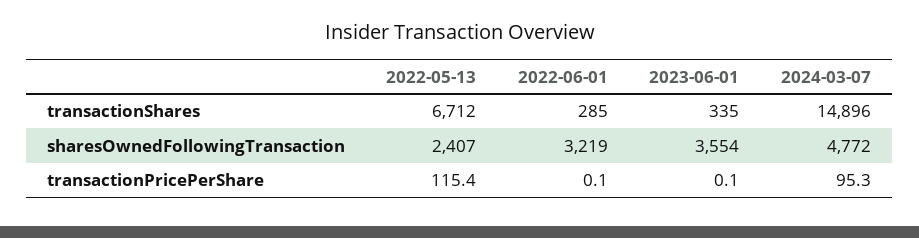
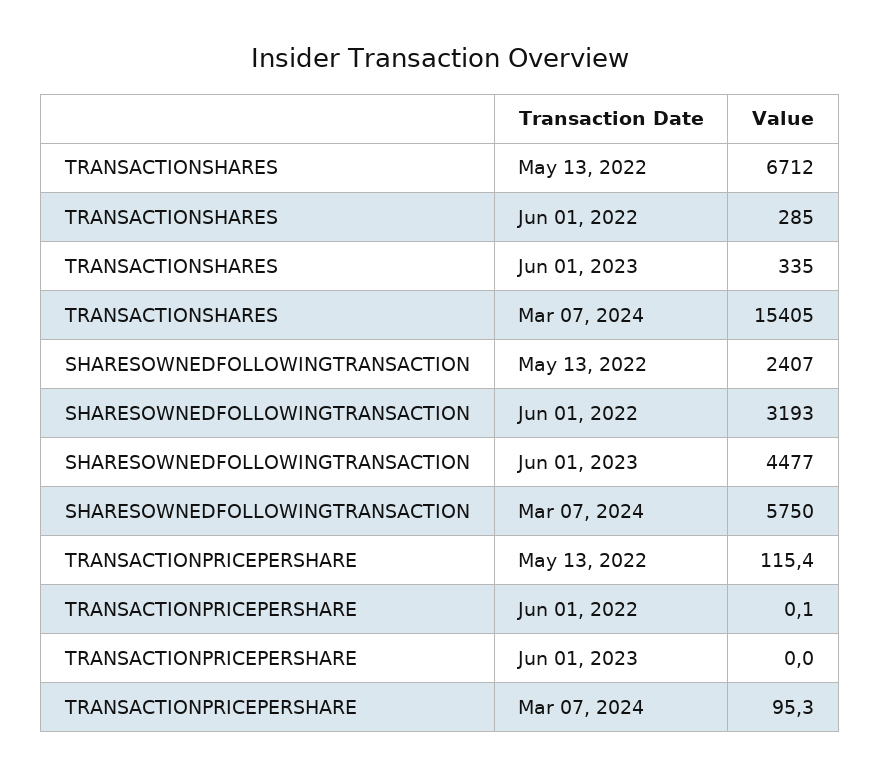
  {
    "2022-05-13": {
      "transactionShares": 6712,
      "sharesOwnedFollowingTransaction": 2407,
      "transactionPricePerShare": 115.4
    },
    "2022-06-01": {
      "transactionShares": 285,
-     "sharesOwnedFollowingTransaction": 3219,
+     "sharesOwnedFollowingTransaction": 3193,
      "transactionPricePerShare": 0.1
    },
    "2023-06-01": {
      "transactionShares": 335,
-     "sharesOwnedFollowingTransaction": 3554,
+     "sharesOwnedFollowingTransaction": 4477,
-     "transactionPricePerShare": 0.1
+     "transactionPricePerShare": 0
    },
    "2024-03-07": {
-     "transactionShares": 14896,
+     "transactionShares": 15405,
-     "sharesOwnedFollowingTransaction": 4772,
+     "sharesOwnedFollowingTransaction": 5750,
      "transactionPricePerShare": 95.3
    }
  }

